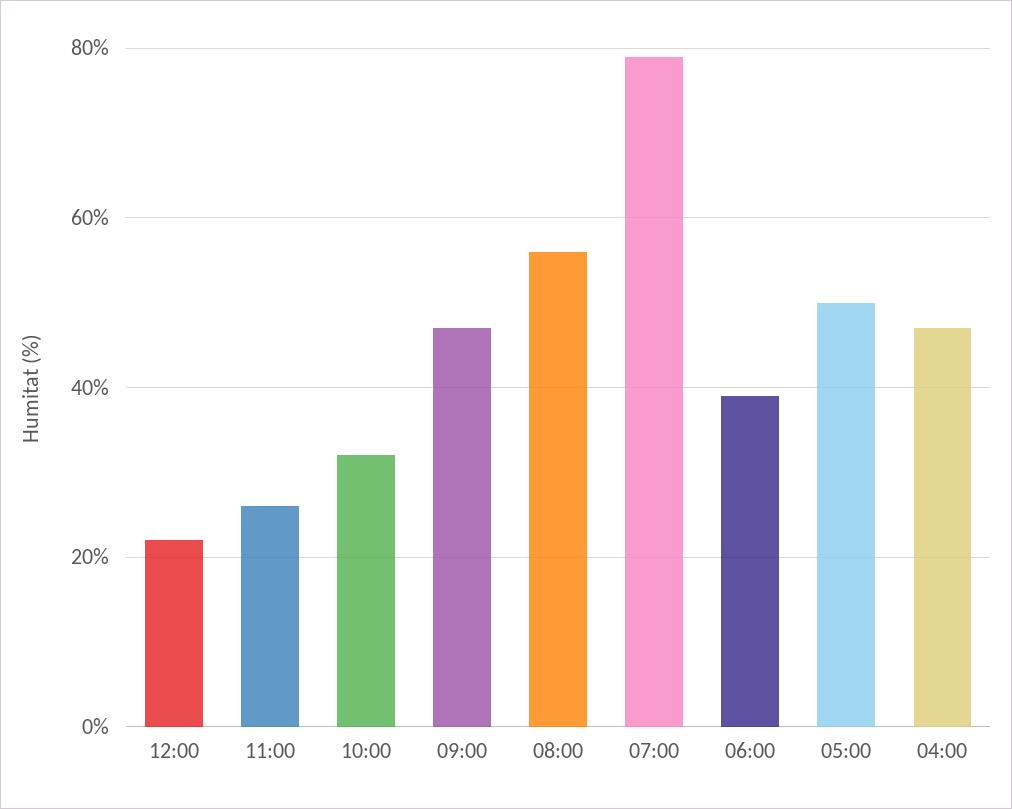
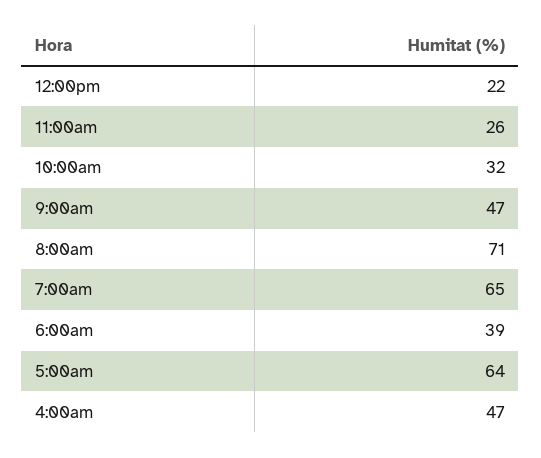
  {
    "12:00": 22,
    "11:00": 26,
    "10:00": 32,
    "09:00": 47,
-   "08:00": 55,
+   "08:00": 71,
-   "07:00": 80,
+   "07:00": 65,
    "06:00": 39,
-   "05:00": 50,
+   "05:00": 64,
    "04:00": 47
  }

